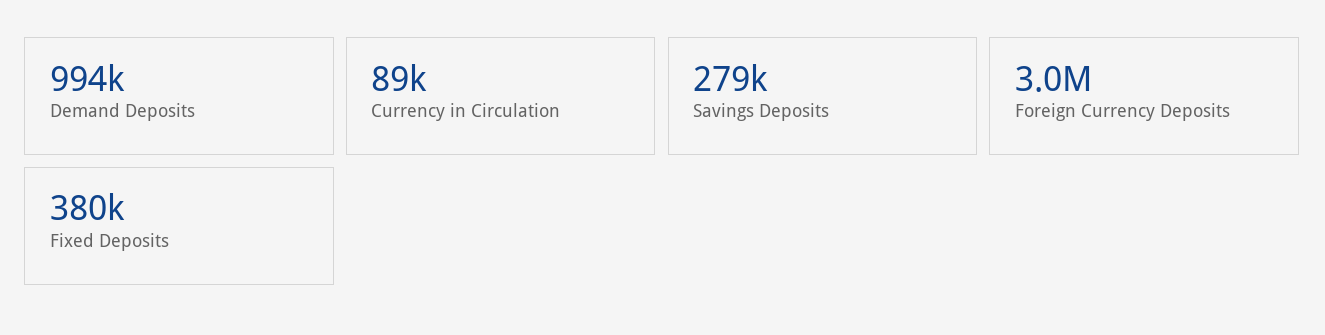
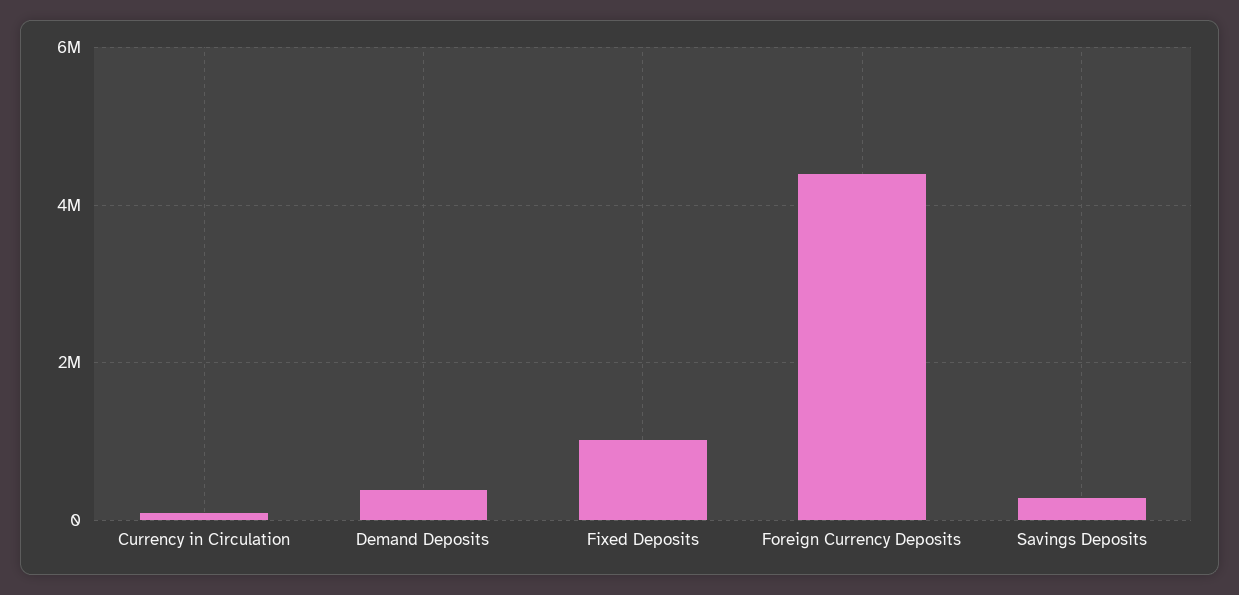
  {
-   "Demand Deposits": 994000,
+   "Demand Deposits": 400000,
    "Currency in Circulation": 89000,
    "Savings Deposits": 279000,
-   "Foreign Currency Deposits": 3000000,
+   "Foreign Currency Deposits": 4400000,
-   "Fixed Deposits": 380000
+   "Fixed Deposits": 1000000
  }

